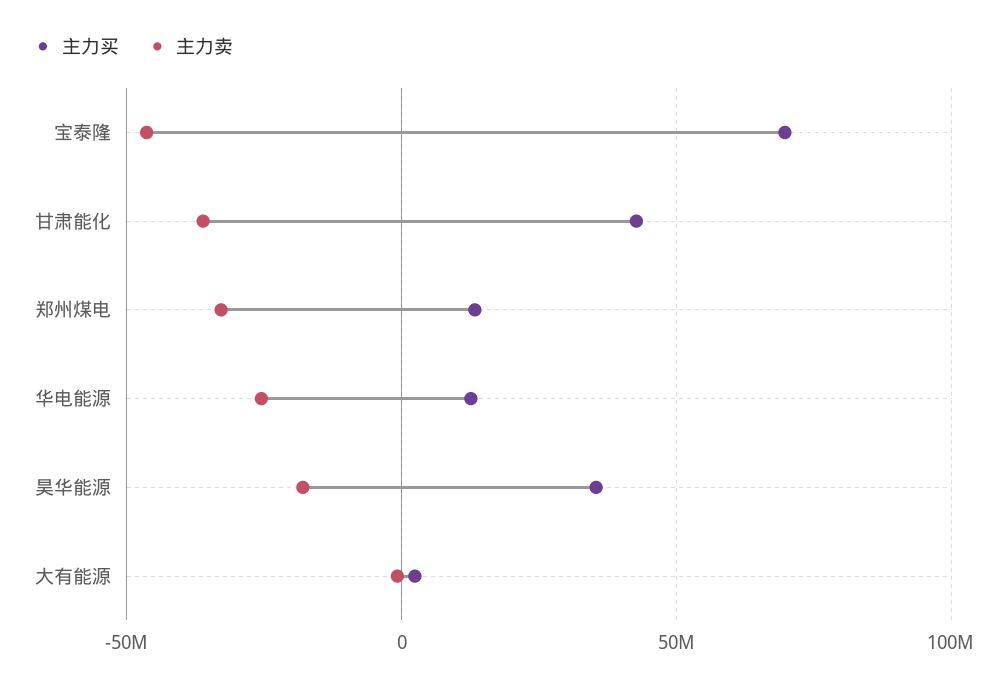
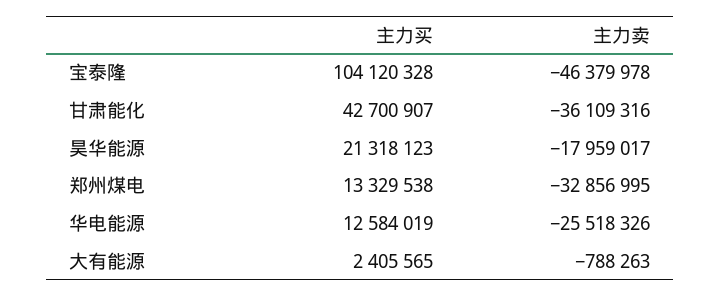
  {
    "主力买": {
-     "宝泰隆": 70000000,
+     "宝泰隆": 104120328,
      "甘肃能化": 42700907,
      "郑州煤电": 13329538,
      "华电能源": 12584019,
-     "昊华能源": 35000000,
+     "昊华能源": 21318123,
      "大有能源": 2405565
    },
    "主力卖": {
      "宝泰隆": -46379978,
      "甘肃能化": -36109316,
      "郑州煤电": -32856995,
      "华电能源": -25518326,
      "昊华能源": -17959017,
      "大有能源": -788263
    }
  }

